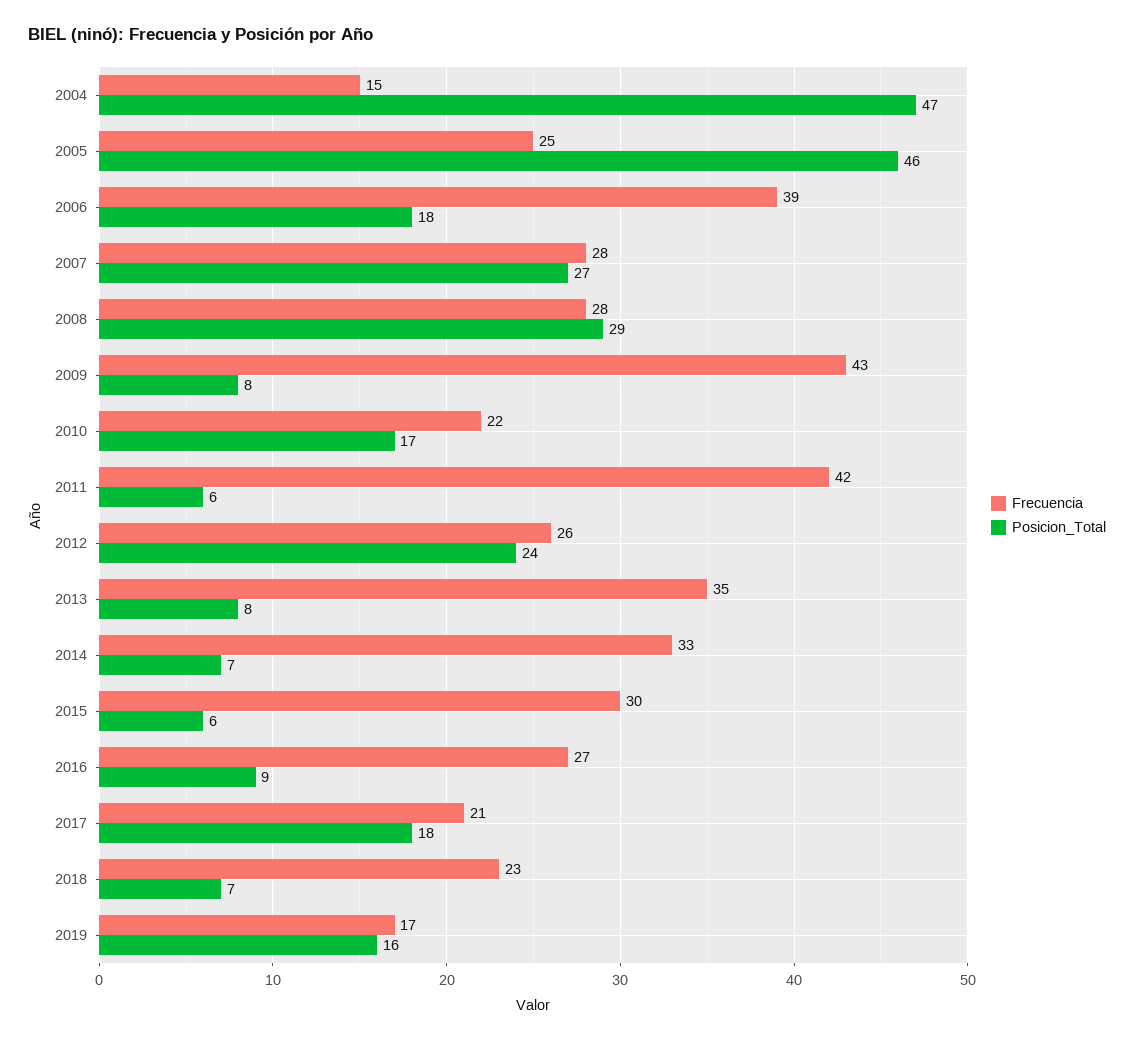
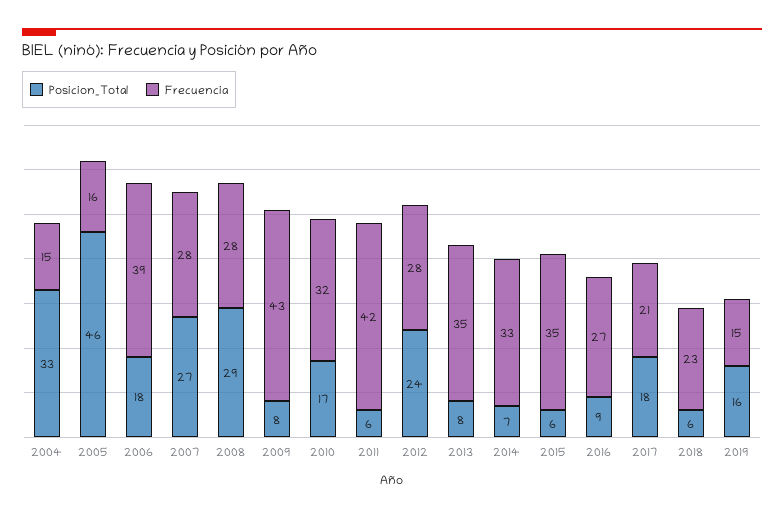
  {
    "Frecuencia": {
      "2004": 15,
-     "2005": 25,
+     "2005": 16,
      "2006": 39,
      "2007": 28,
      "2008": 28,
      "2009": 43,
-     "2010": 22,
+     "2010": 32,
      "2011": 42,
-     "2012": 26,
+     "2012": 28,
      "2013": 35,
      "2014": 33,
-     "2015": 30,
+     "2015": 35,
      "2016": 27,
      "2017": 21,
      "2018": 23,
-     "2019": 17
+     "2019": 15
    },
    "Posicion_Total": {
-     "2004": 47,
+     "2004": 33,
      "2005": 46,
      "2006": 18,
      "2007": 27,
      "2008": 29,
      "2009": 8,
      "2010": 17,
      "2011": 6,
      "2012": 24,
      "2013": 8,
      "2014": 7,
      "2015": 6,
      "2016": 9,
      "2017": 18,
-     "2018": 7,
+     "2018": 6,
      "2019": 16
    }
  }

